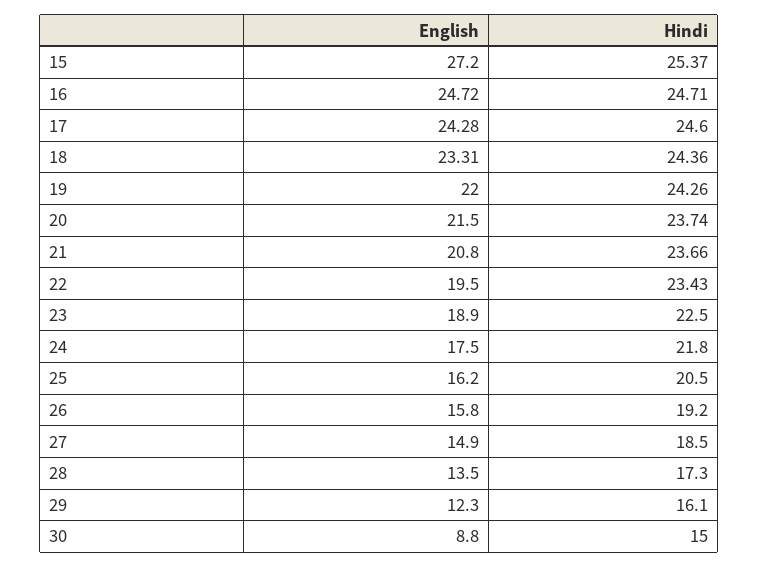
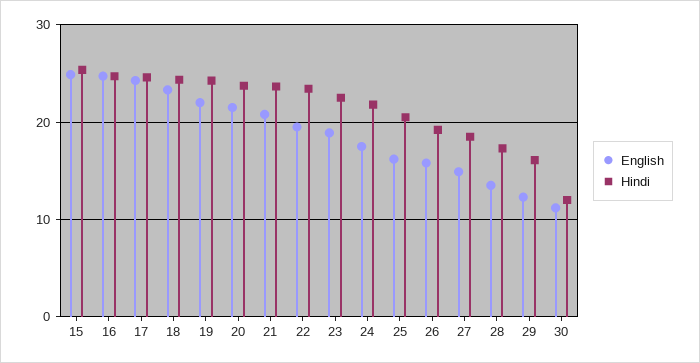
  {
    "English": {
-     "15": 27.2,
+     "15": 25,
      "16": 24.72,
      "17": 24.28,
      "18": 23.31,
      "19": 22,
      "20": 21.5,
      "21": 20.8,
      "22": 19.5,
      "23": 18.9,
      "24": 17.5,
      "25": 16.2,
      "26": 15.8,
      "27": 14.9,
      "28": 13.5,
      "29": 12.3,
-     "30": 8.8
+     "30": 11
    },
    "Hindi": {
      "15": 25.37,
      "16": 24.71,
      "17": 24.6,
      "18": 24.36,
      "19": 24.26,
      "20": 23.74,
      "21": 23.66,
      "22": 23.43,
      "23": 22.5,
      "24": 21.8,
      "25": 20.5,
      "26": 19.2,
      "27": 18.5,
      "28": 17.3,
      "29": 16.1,
-     "30": 15
+     "30": 12
    }
  }

